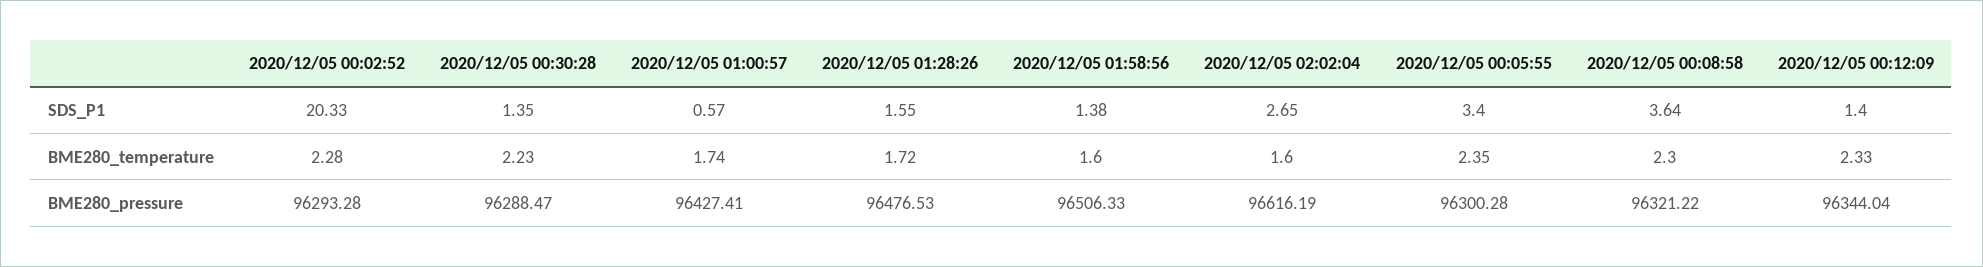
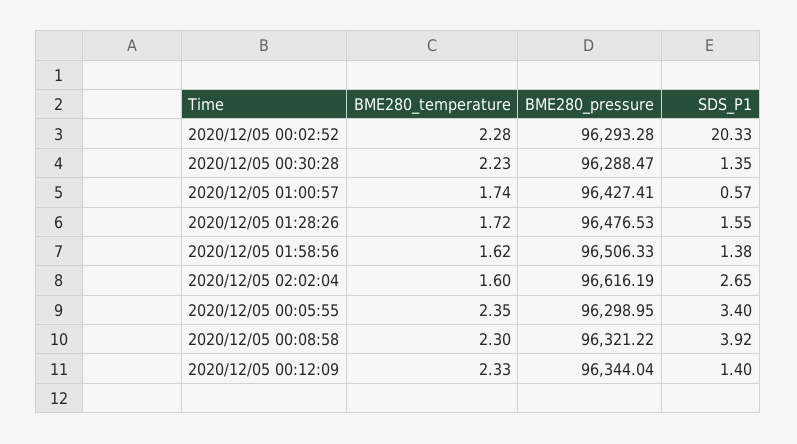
  {
    "2020/12/05 00:02:52": {
      "SDS_P1": 20.33,
      "BME280_temperature": 2.28,
      "BME280_pressure": 96293.28
    },
    "2020/12/05 00:30:28": {
      "SDS_P1": 1.35,
      "BME280_temperature": 2.23,
      "BME280_pressure": 96288.47
    },
    "2020/12/05 01:00:57": {
      "SDS_P1": 0.57,
      "BME280_temperature": 1.74,
      "BME280_pressure": 96427.41
    },
    "2020/12/05 01:28:26": {
      "SDS_P1": 1.55,
      "BME280_temperature": 1.72,
      "BME280_pressure": 96476.53
    },
    "2020/12/05 01:58:56": {
      "SDS_P1": 1.38,
-     "BME280_temperature": 1.6,
+     "BME280_temperature": 1.62,
      "BME280_pressure": 96506.33
    },
    "2020/12/05 02:02:04": {
      "SDS_P1": 2.65,
      "BME280_temperature": 1.6,
      "BME280_pressure": 96616.19
    },
    "2020/12/05 00:05:55": {
      "SDS_P1": 3.4,
      "BME280_temperature": 2.35,
-     "BME280_pressure": 96300.28
+     "BME280_pressure": 96298.95
    },
    "2020/12/05 00:08:58": {
-     "SDS_P1": 3.64,
+     "SDS_P1": 3.92,
      "BME280_temperature": 2.3,
      "BME280_pressure": 96321.22
    },
    "2020/12/05 00:12:09": {
      "SDS_P1": 1.4,
      "BME280_temperature": 2.33,
      "BME280_pressure": 96344.04
    }
  }

